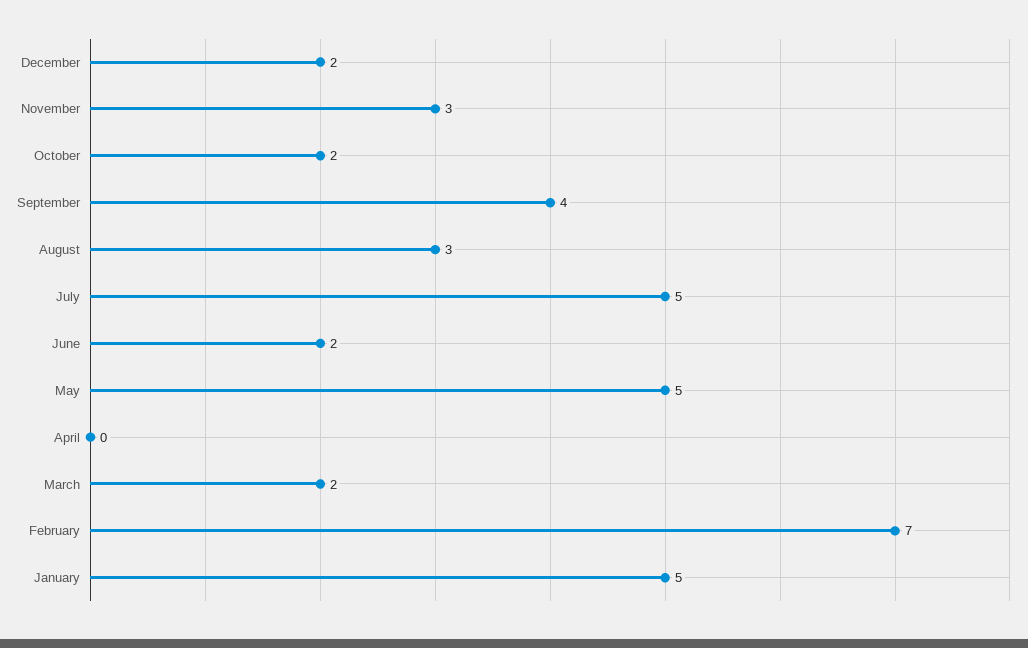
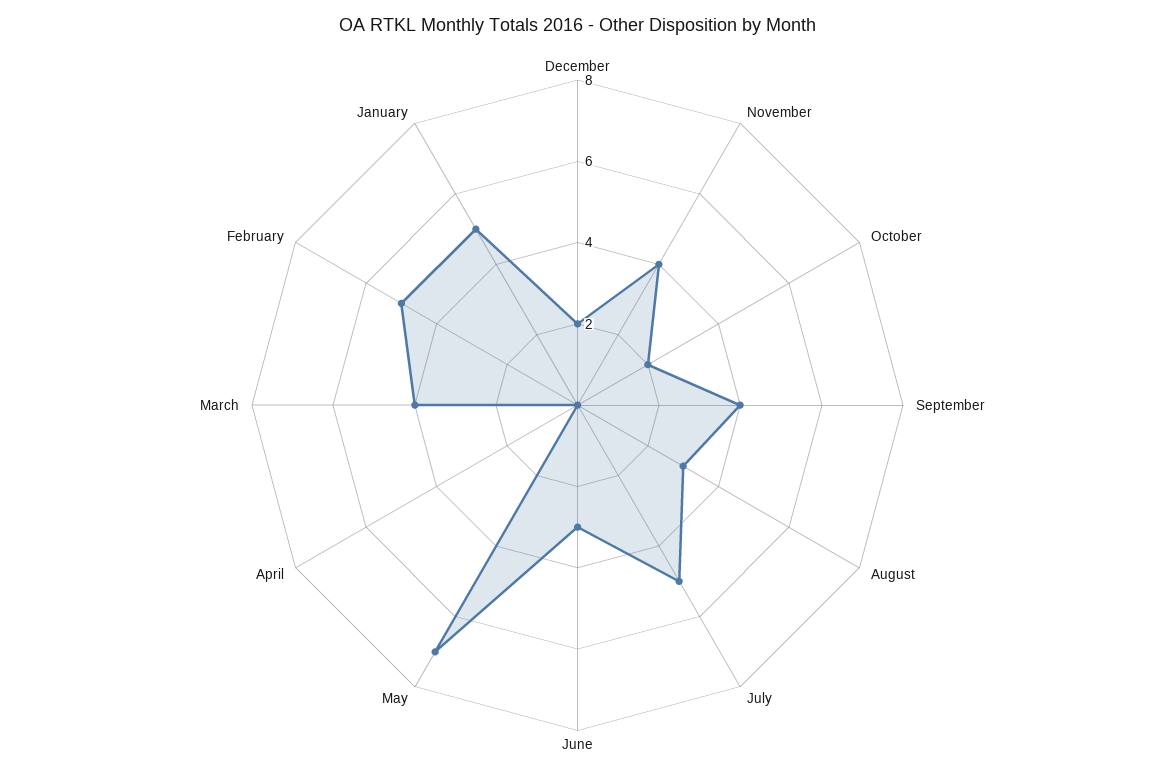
  {
    "December": 2,
-   "November": 3,
+   "November": 4,
    "October": 2,
    "September": 4,
    "August": 3,
    "July": 5,
-   "June": 2,
+   "June": 3,
-   "May": 5,
+   "May": 7,
    "April": 0,
-   "March": 2,
+   "March": 4,
-   "February": 7,
+   "February": 5,
    "January": 5
  }

